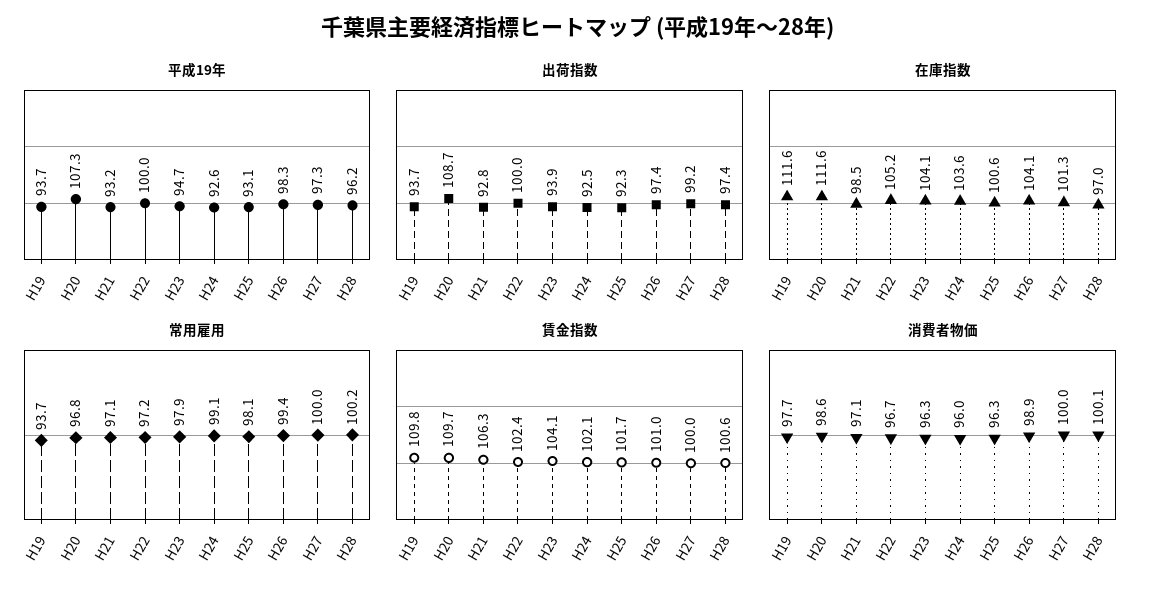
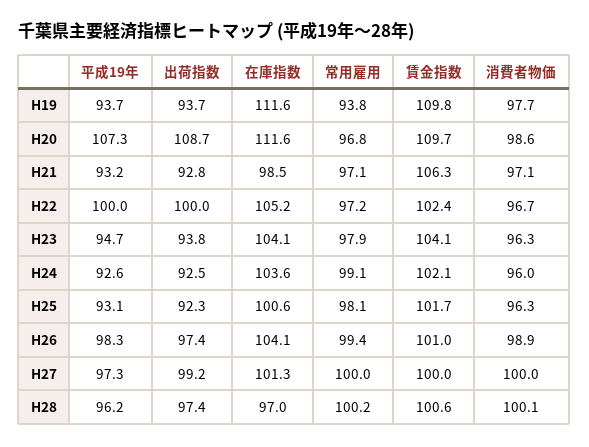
  {
    "平成19年": {
      "H19": 93.7,
      "H20": 107.3,
      "H21": 93.2,
      "H22": 100,
      "H23": 94.7,
      "H24": 92.6,
      "H25": 93.1,
      "H26": 98.3,
      "H27": 97.3,
      "H28": 96.2
    },
    "出荷指数": {
      "H19": 93.7,
      "H20": 108.7,
      "H21": 92.8,
      "H22": 100,
-     "H23": 93.9,
+     "H23": 93.8,
      "H24": 92.5,
      "H25": 92.3,
      "H26": 97.4,
      "H27": 99.2,
      "H28": 97.4
    },
    "在庫指数": {
      "H19": 111.6,
      "H20": 111.6,
      "H21": 98.5,
      "H22": 105.2,
      "H23": 104.1,
      "H24": 103.6,
      "H25": 100.6,
      "H26": 104.1,
      "H27": 101.3,
      "H28": 97
    },
    "常用雇用": {
-     "H19": 93.7,
+     "H19": 93.8,
      "H20": 96.8,
      "H21": 97.1,
      "H22": 97.2,
      "H23": 97.9,
      "H24": 99.1,
      "H25": 98.1,
      "H26": 99.4,
      "H27": 100,
      "H28": 100.2
    },
    "賃金指数": {
      "H19": 109.8,
      "H20": 109.7,
      "H21": 106.3,
      "H22": 102.4,
      "H23": 104.1,
      "H24": 102.1,
      "H25": 101.7,
      "H26": 101,
      "H27": 100,
      "H28": 100.6
    },
    "消費者物価": {
      "H19": 97.7,
      "H20": 98.6,
      "H21": 97.1,
      "H22": 96.7,
      "H23": 96.3,
      "H24": 96,
      "H25": 96.3,
      "H26": 98.9,
      "H27": 100,
      "H28": 100.1
    }
  }

